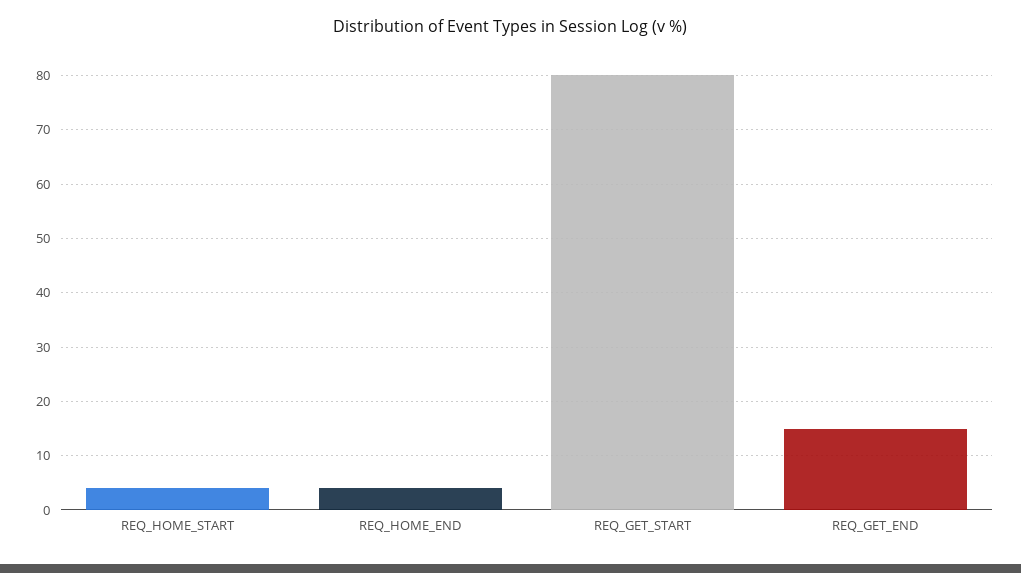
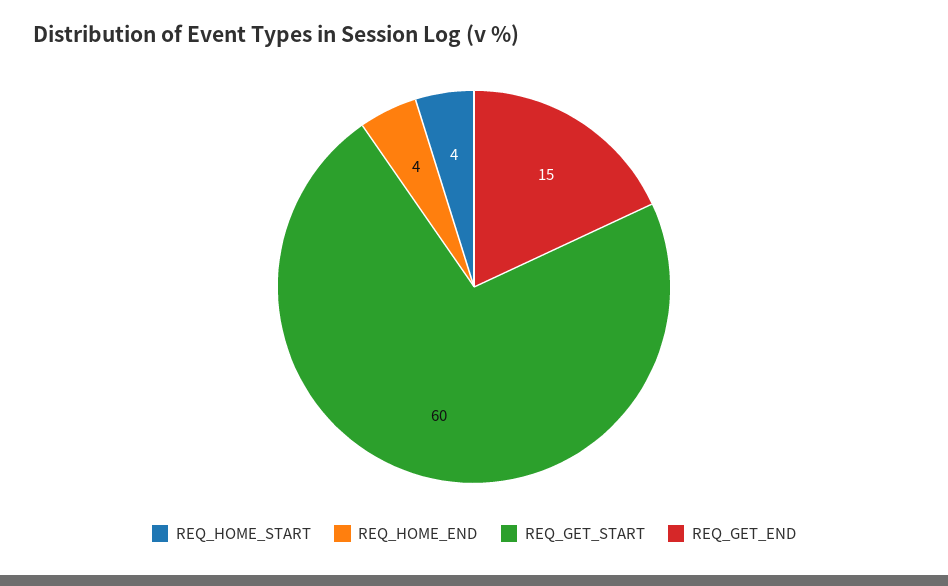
  {
    "REQ_HOME_START": 4,
    "REQ_HOME_END": 4,
-   "REQ_GET_START": 80,
+   "REQ_GET_START": 60,
    "REQ_GET_END": 15
  }

